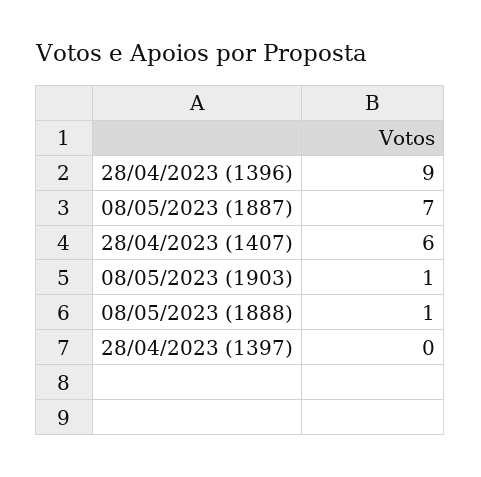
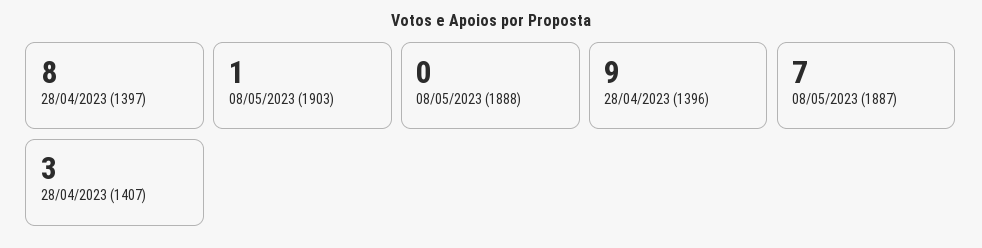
  {
    "28/04/2023 (1396)": 9,
    "08/05/2023 (1887)": 7,
-   "28/04/2023 (1407)": 6,
+   "28/04/2023 (1407)": 3,
    "08/05/2023 (1903)": 1,
-   "08/05/2023 (1888)": 1,
+   "08/05/2023 (1888)": 0,
-   "28/04/2023 (1397)": 0
+   "28/04/2023 (1397)": 8
  }

